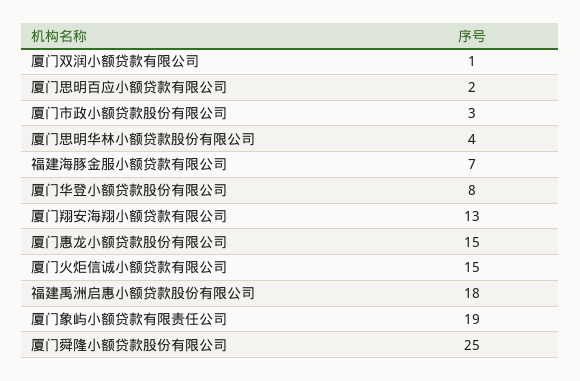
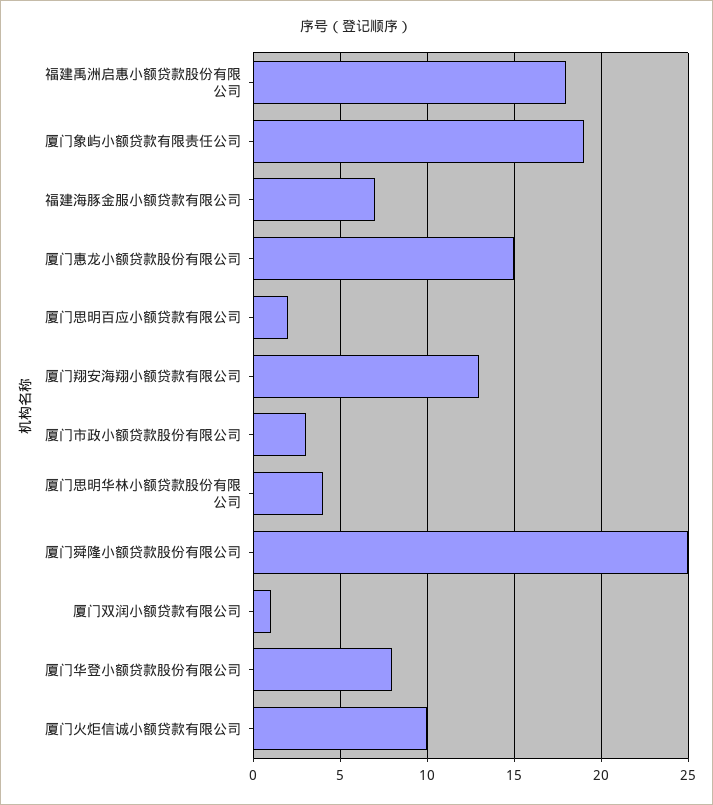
  {
    "厦门双润小额贷款有限公司": 1,
    "厦门思明百应小额贷款有限公司": 2,
    "厦门市政小额贷款股份有限公司": 3,
    "厦门思明华林小额贷款股份有限公司": 4,
    "福建海豚金服小额贷款有限公司": 7,
    "厦门华登小额贷款股份有限公司": 8,
    "厦门翔安海翔小额贷款有限公司": 13,
    "厦门惠龙小额贷款股份有限公司": 15,
-   "厦门火炬信诚小额贷款有限公司": 15,
+   "厦门火炬信诚小额贷款有限公司": 10,
    "福建禹洲启惠小额贷款股份有限公司": 18,
    "厦门象屿小额贷款有限责任公司": 19,
    "厦门舜隆小额贷款股份有限公司": 25
  }

